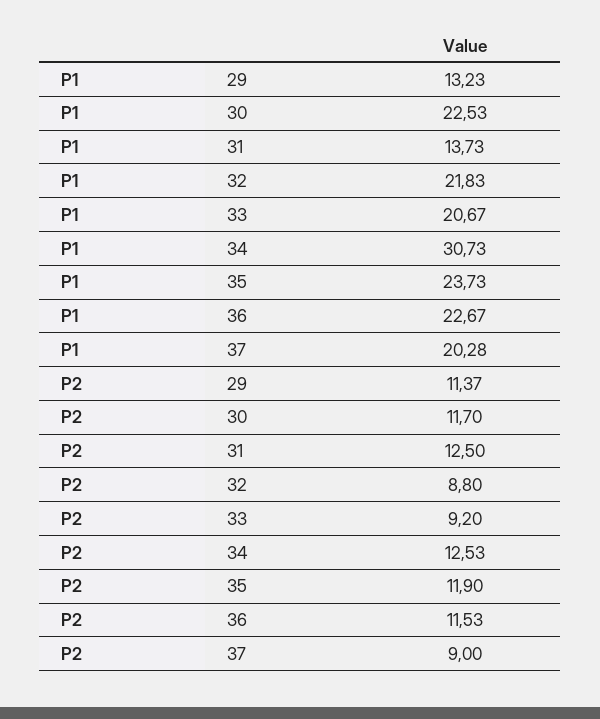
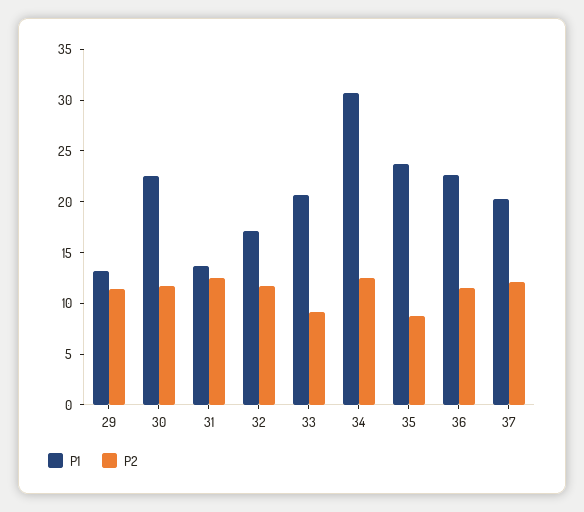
  {
    "P1": {
      "29": 13.23,
      "30": 22.53,
      "31": 13.73,
-     "32": 21.83,
+     "32": 17,
      "33": 20.67,
      "34": 30.73,
      "35": 23.73,
      "36": 22.67,
      "37": 20.28
    },
    "P2": {
      "29": 11.37,
      "30": 11.7,
      "31": 12.5,
-     "32": 8.8,
+     "32": 12,
      "33": 9.2,
      "34": 12.53,
-     "35": 11.9,
+     "35": 9,
      "36": 11.53,
-     "37": 9
+     "37": 12
    }
  }

